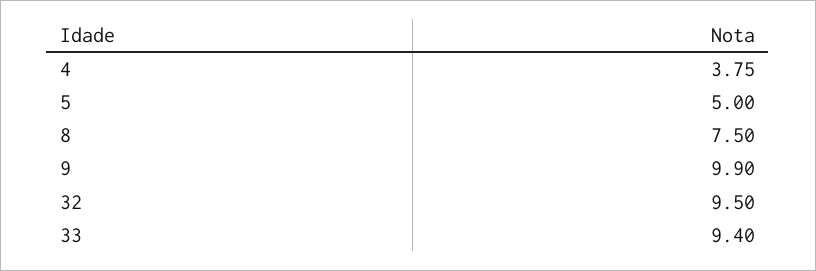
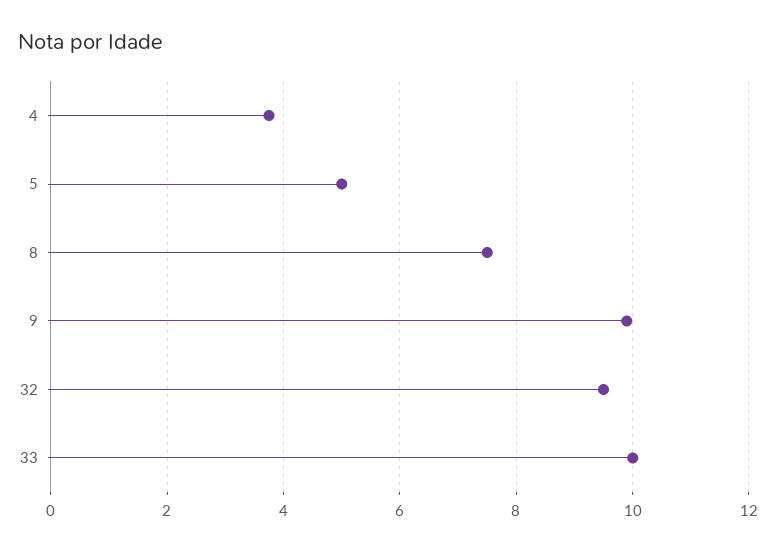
  {
    "4": 3.75,
    "5": 5,
    "8": 7.5,
    "9": 9.9,
    "32": 9.5,
-   "33": 9.4
+   "33": 10
  }

